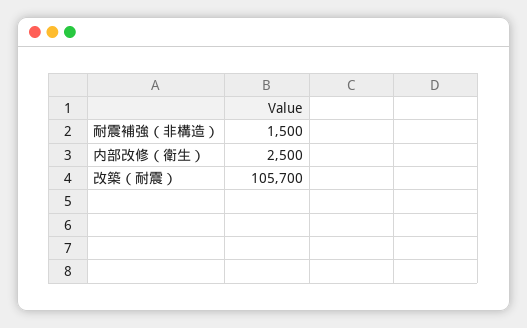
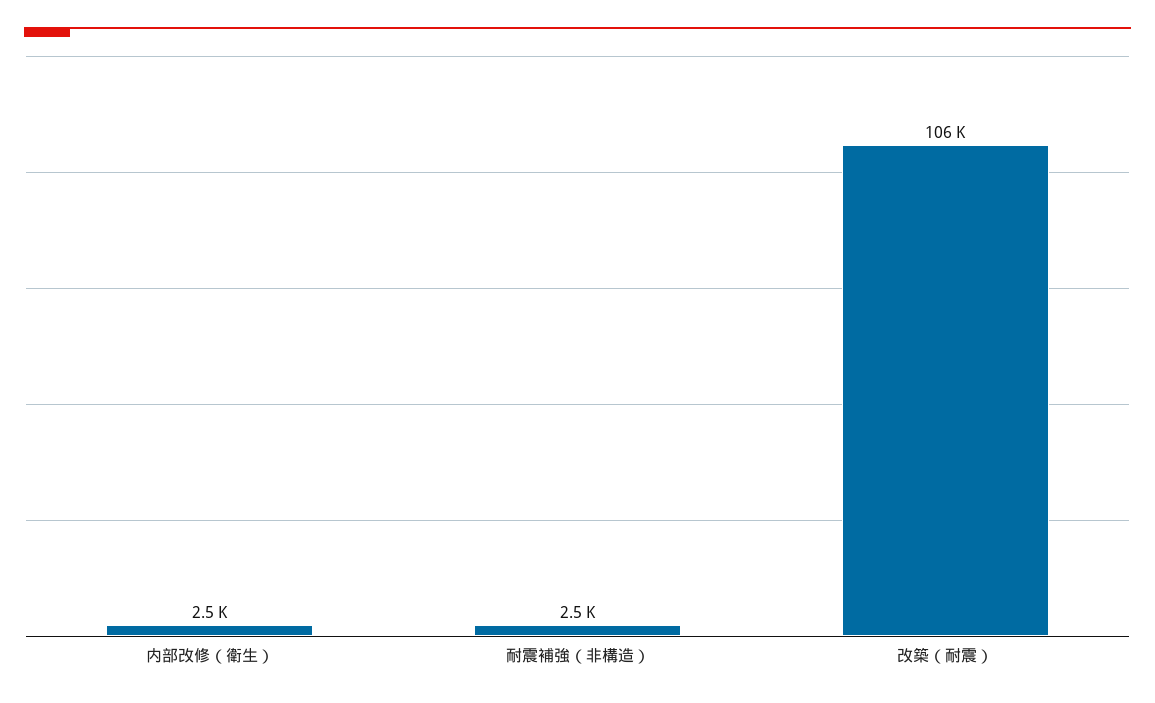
  {
-   "耐震補強（非構造）": 1500,
+   "耐震補強（非構造）": 2500,
    "内部改修（衛生）": 2500,
    "改築（耐震）": 105700
  }

